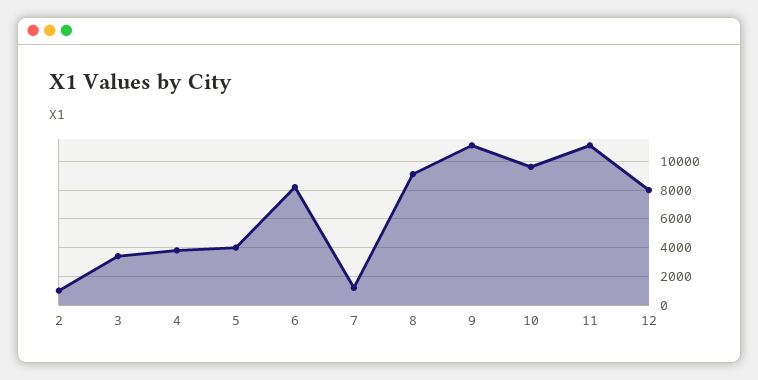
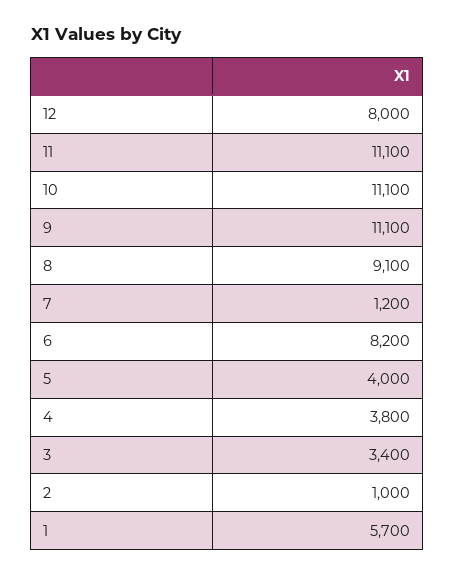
  {
    "2": 1000,
    "3": 3400,
    "4": 3800,
    "5": 4000,
    "6": 8200,
    "7": 1200,
    "8": 9100,
    "9": 11100,
-   "10": 9500,
+   "10": 11100,
    "11": 11100,
-   "12": 8000
+   "12": 8000,
+   "1": 5700
  }

